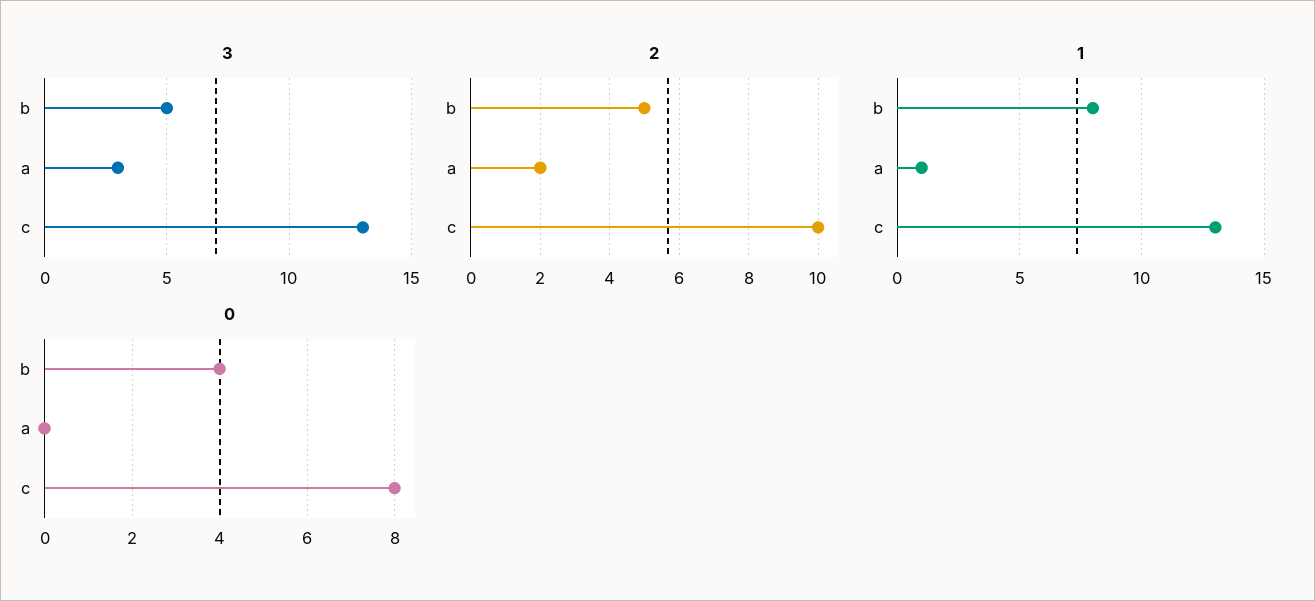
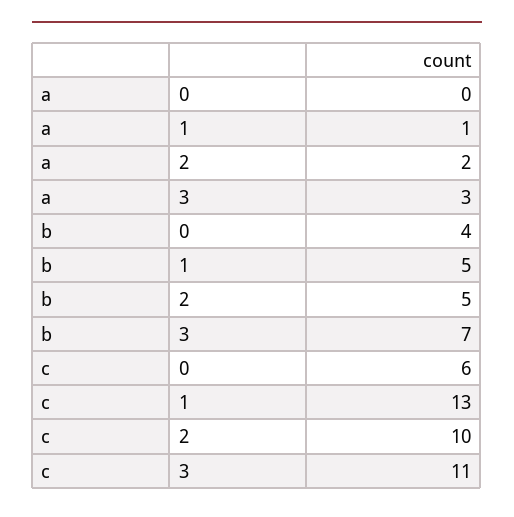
  {
    "3": {
-     "b": 5,
+     "b": 7,
      "a": 3,
-     "c": 13
+     "c": 11
    },
    "2": {
      "b": 5,
      "a": 2,
      "c": 10
    },
    "1": {
-     "b": 8,
+     "b": 5,
      "a": 1,
      "c": 13
    },
    "0": {
      "b": 4,
      "a": 0,
-     "c": 8
+     "c": 6
    }
  }

